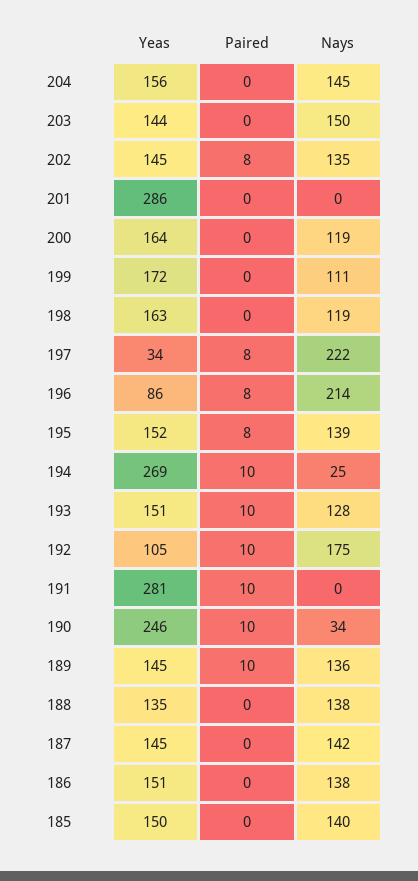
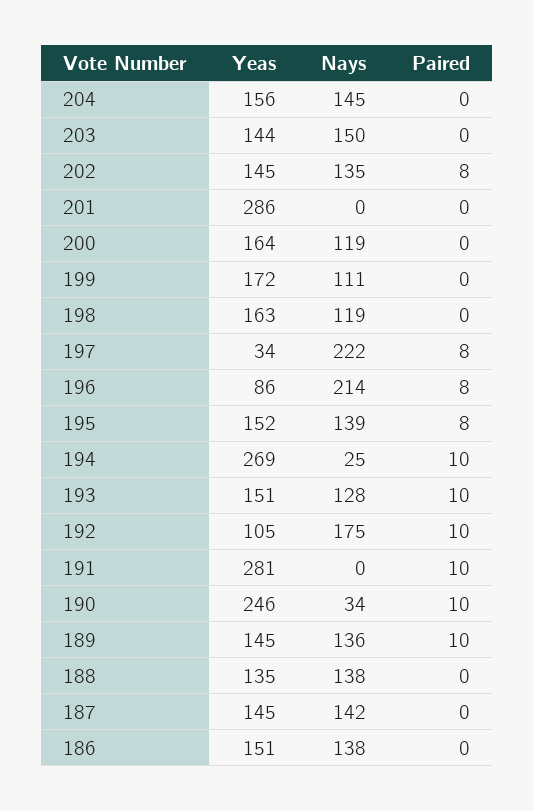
  {
    "Yeas": {
      "204": 156,
      "203": 144,
      "202": 145,
      "201": 286,
      "200": 164,
      "199": 172,
      "198": 163,
      "197": 34,
      "196": 86,
      "195": 152,
      "194": 269,
      "193": 151,
      "192": 105,
      "191": 281,
      "190": 246,
      "189": 145,
      "188": 135,
      "187": 145,
-     "186": 151,
+     "186": 151
-     "185": 150
    },
    "Paired": {
      "204": 0,
      "203": 0,
      "202": 8,
      "201": 0,
      "200": 0,
      "199": 0,
      "198": 0,
      "197": 8,
      "196": 8,
      "195": 8,
      "194": 10,
      "193": 10,
      "192": 10,
      "191": 10,
      "190": 10,
      "189": 10,
      "188": 0,
      "187": 0,
-     "186": 0,
+     "186": 0
-     "185": 0
    },
    "Nays": {
      "204": 145,
      "203": 150,
      "202": 135,
      "201": 0,
      "200": 119,
      "199": 111,
      "198": 119,
      "197": 222,
      "196": 214,
      "195": 139,
      "194": 25,
      "193": 128,
      "192": 175,
      "191": 0,
      "190": 34,
      "189": 136,
      "188": 138,
      "187": 142,
-     "186": 138,
+     "186": 138
-     "185": 140
    }
  }

